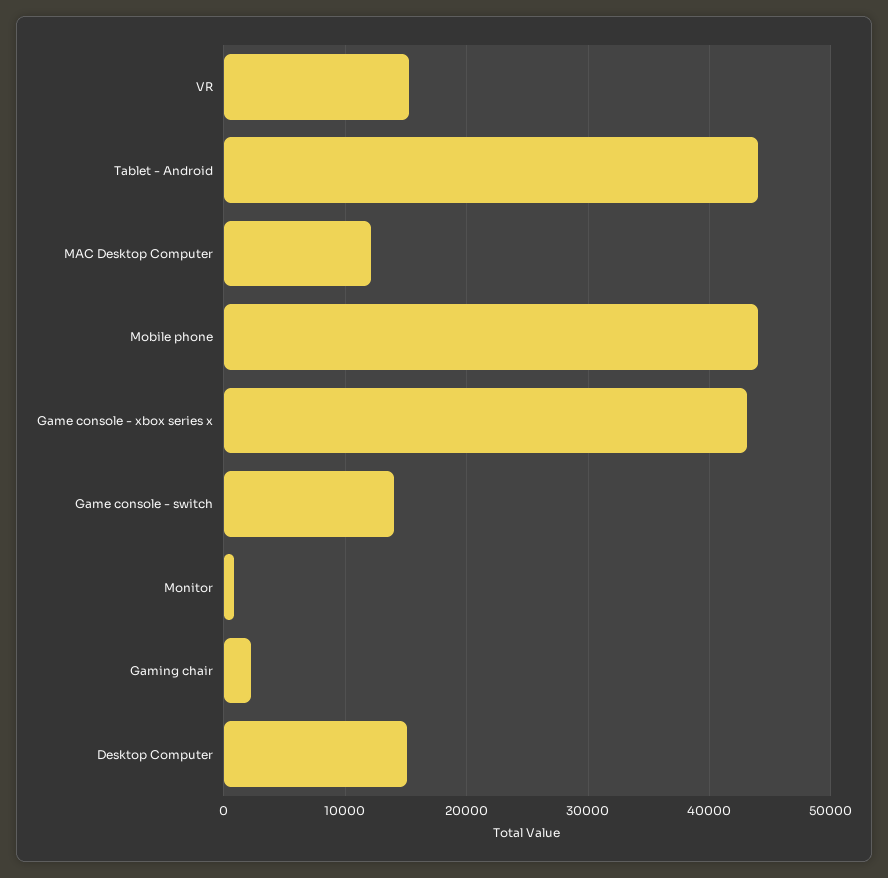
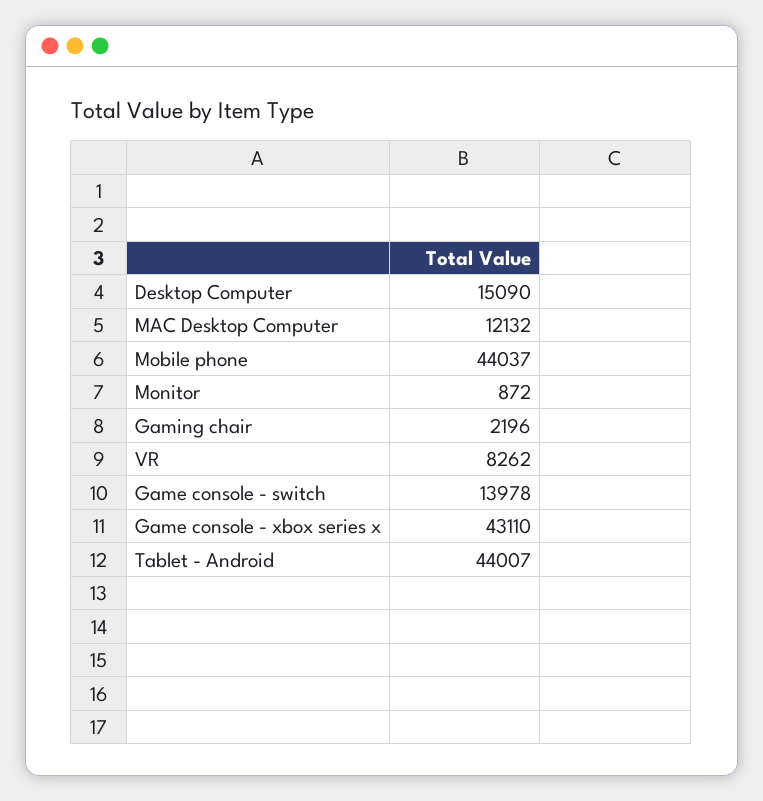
  {
-   "VR": 15000,
+   "VR": 8262,
    "Tablet - Android": 44007,
    "MAC Desktop Computer": 12132,
    "Mobile phone": 44037,
    "Game console - xbox series x": 43110,
    "Game console - switch": 13978,
    "Monitor": 872,
    "Gaming chair": 2196,
    "Desktop Computer": 15090
  }

